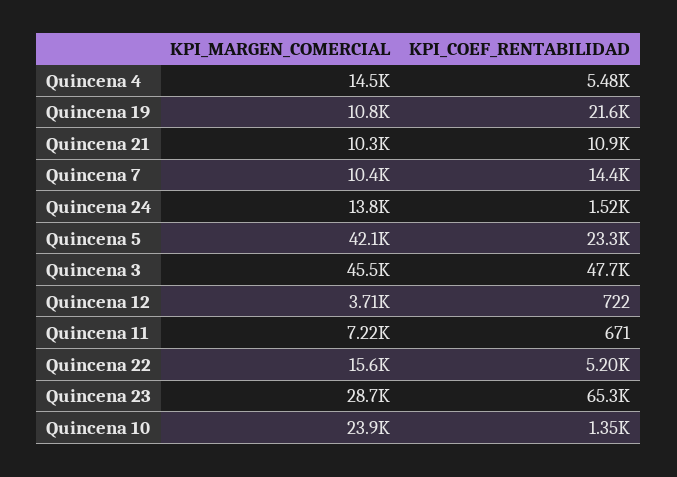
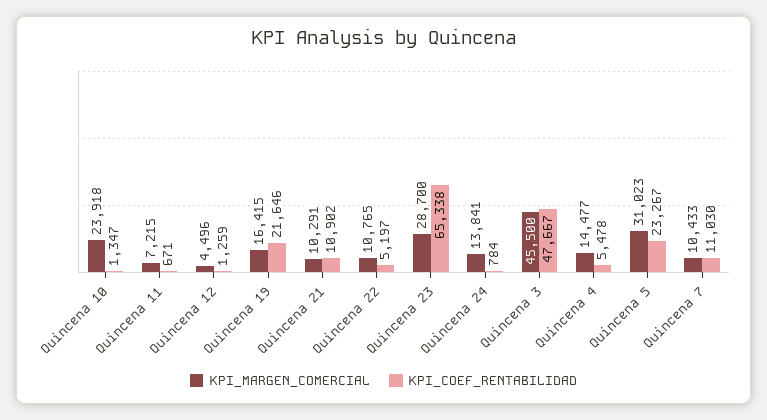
  {
    "KPI_MARGEN_COMERCIAL": {
      "Quincena 4": 14477,
-     "Quincena 19": 10800,
+     "Quincena 19": 16415,
      "Quincena 21": 10291,
      "Quincena 7": 10433,
      "Quincena 24": 13841,
-     "Quincena 5": 42100,
+     "Quincena 5": 31023,
      "Quincena 3": 45500,
-     "Quincena 12": 3710,
+     "Quincena 12": 4496,
      "Quincena 11": 7215,
-     "Quincena 22": 15600,
+     "Quincena 22": 10765,
      "Quincena 23": 28700,
      "Quincena 10": 23918
    },
    "KPI_COEF_RENTABILIDAD": {
      "Quincena 4": 5478,
      "Quincena 19": 21646,
      "Quincena 21": 10902,
-     "Quincena 7": 14400,
+     "Quincena 7": 11030,
-     "Quincena 24": 1520,
+     "Quincena 24": 784,
      "Quincena 5": 23267,
      "Quincena 3": 47667,
-     "Quincena 12": 722,
+     "Quincena 12": 1259,
      "Quincena 11": 671,
      "Quincena 22": 5197,
      "Quincena 23": 65338,
      "Quincena 10": 1347
    }
  }

